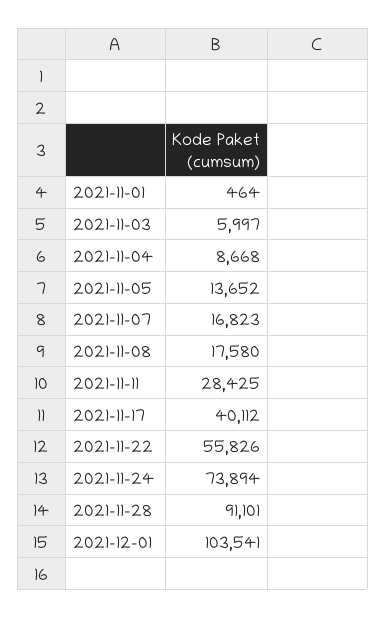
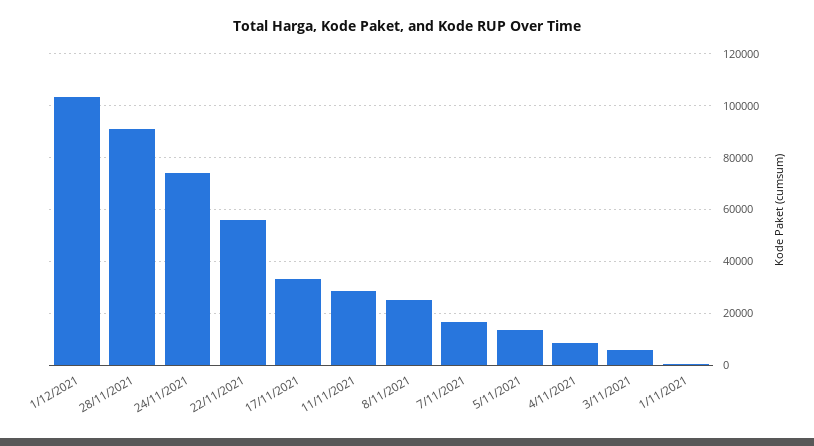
  {
    "2021-11-01": 464,
    "2021-11-03": 5997,
    "2021-11-04": 8668,
    "2021-11-05": 13652,
    "2021-11-07": 16823,
-   "2021-11-08": 17580,
+   "2021-11-08": 25000,
    "2021-11-11": 28425,
-   "2021-11-17": 40112,
+   "2021-11-17": 32500,
    "2021-11-22": 55826,
    "2021-11-24": 73894,
    "2021-11-28": 91101,
    "2021-12-01": 103541
  }

